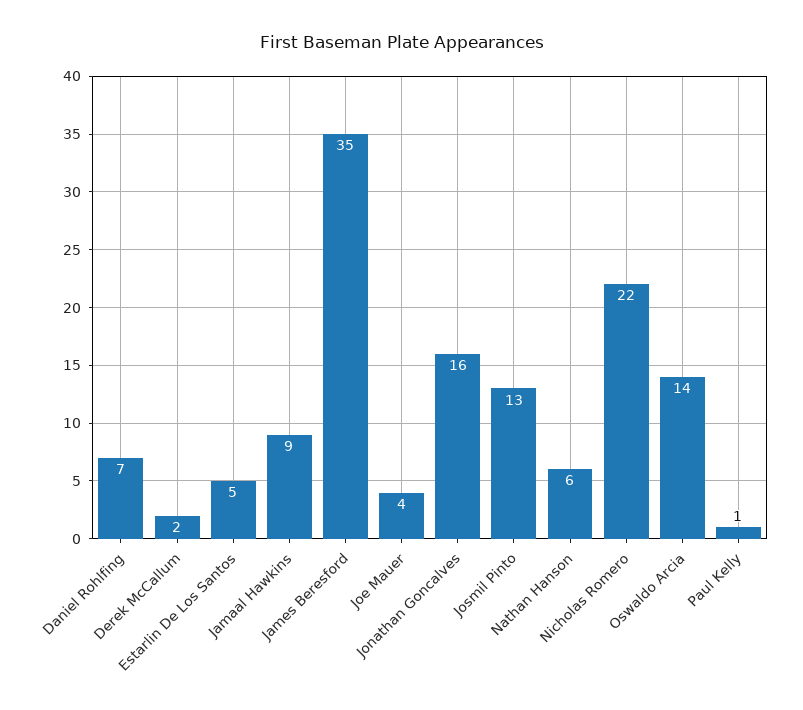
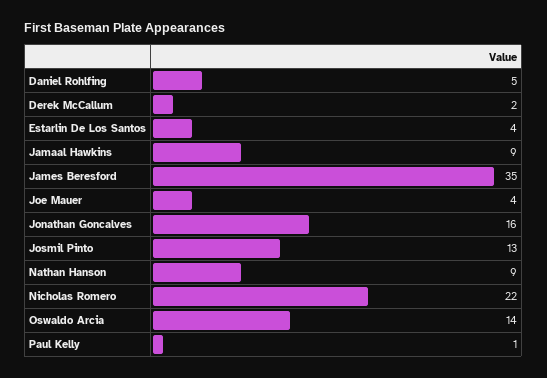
  {
-   "Daniel Rohlfing": 7,
+   "Daniel Rohlfing": 5,
    "Derek McCallum": 2,
-   "Estarlin De Los Santos": 5,
+   "Estarlin De Los Santos": 4,
    "Jamaal Hawkins": 9,
    "James Beresford": 35,
    "Joe Mauer": 4,
    "Jonathan Goncalves": 16,
    "Josmil Pinto": 13,
-   "Nathan Hanson": 6,
+   "Nathan Hanson": 9,
    "Nicholas Romero": 22,
    "Oswaldo Arcia": 14,
    "Paul Kelly": 1
  }

